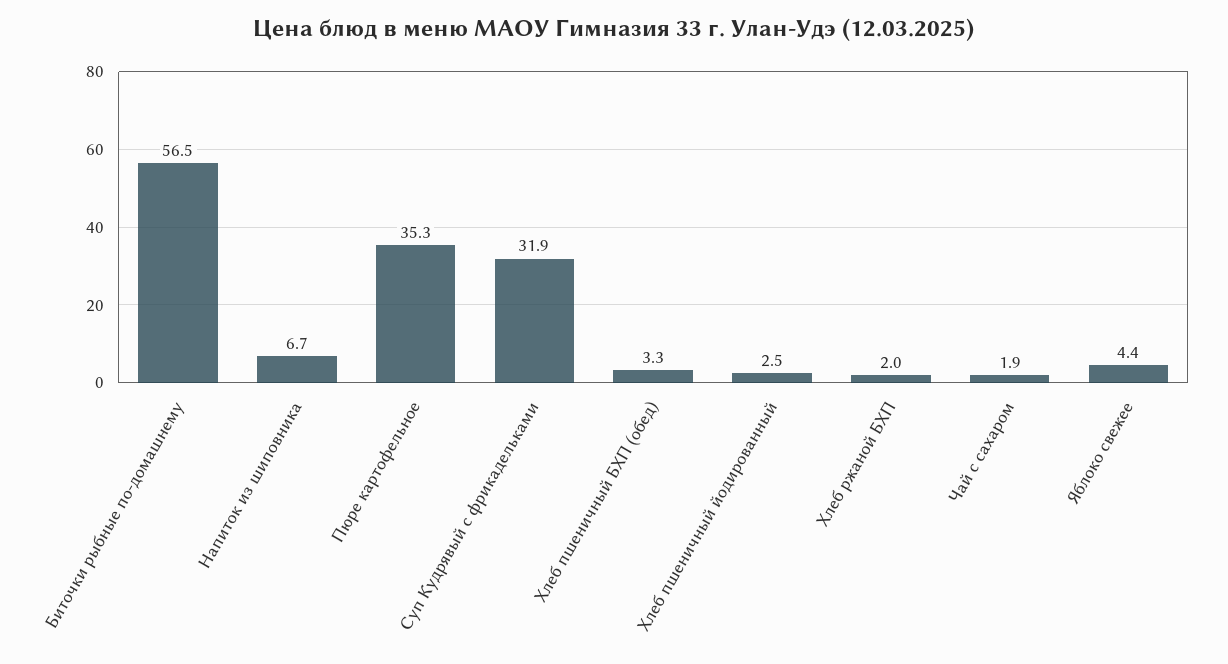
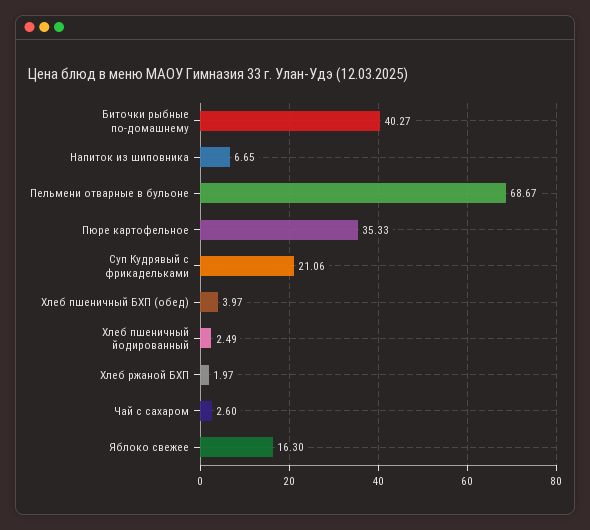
  {
-   "Биточки рыбные по-домашнему": 56.5,
+   "Биточки рыбные по-домашнему": 40.27,
    "Напиток из шиповника": 6.65,
    "Пюре картофельное": 35.33,
-   "Суп Кудрявый с фрикадельками": 31.9,
+   "Суп Кудрявый с фрикадельками": 21.06,
-   "Хлеб пшеничный БХП (обед)": 3.3,
+   "Хлеб пшеничный БХП (обед)": 3.97,
    "Хлеб пшеничный йодированный": 2.49,
    "Хлеб ржаной БХП": 1.97,
-   "Чай с сахаром": 1.9,
+   "Чай с сахаром": 2.6,
-   "Яблоко свежее": 4.4
+   "Яблоко свежее": 16.3,
+   "Пельмени отварные в бульоне": 68.67
  }

